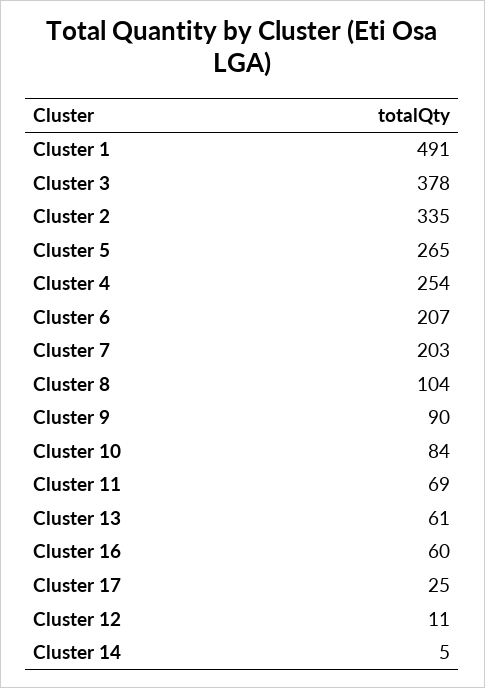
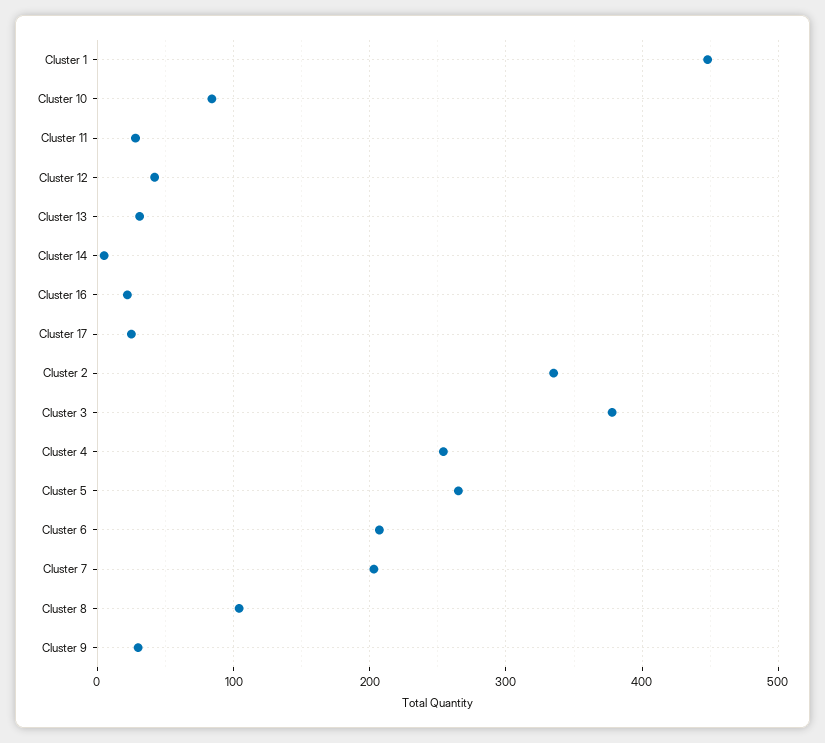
  {
-   "Cluster 1": 491,
+   "Cluster 1": 450,
    "Cluster 3": 378,
    "Cluster 2": 335,
    "Cluster 5": 265,
    "Cluster 4": 254,
    "Cluster 6": 207,
    "Cluster 7": 203,
    "Cluster 8": 104,
-   "Cluster 9": 90,
+   "Cluster 9": 30,
    "Cluster 10": 84,
-   "Cluster 11": 69,
+   "Cluster 11": 30,
-   "Cluster 13": 61,
+   "Cluster 13": 30,
-   "Cluster 16": 60,
+   "Cluster 16": 20,
    "Cluster 17": 25,
-   "Cluster 12": 11,
+   "Cluster 12": 40,
    "Cluster 14": 5
  }

